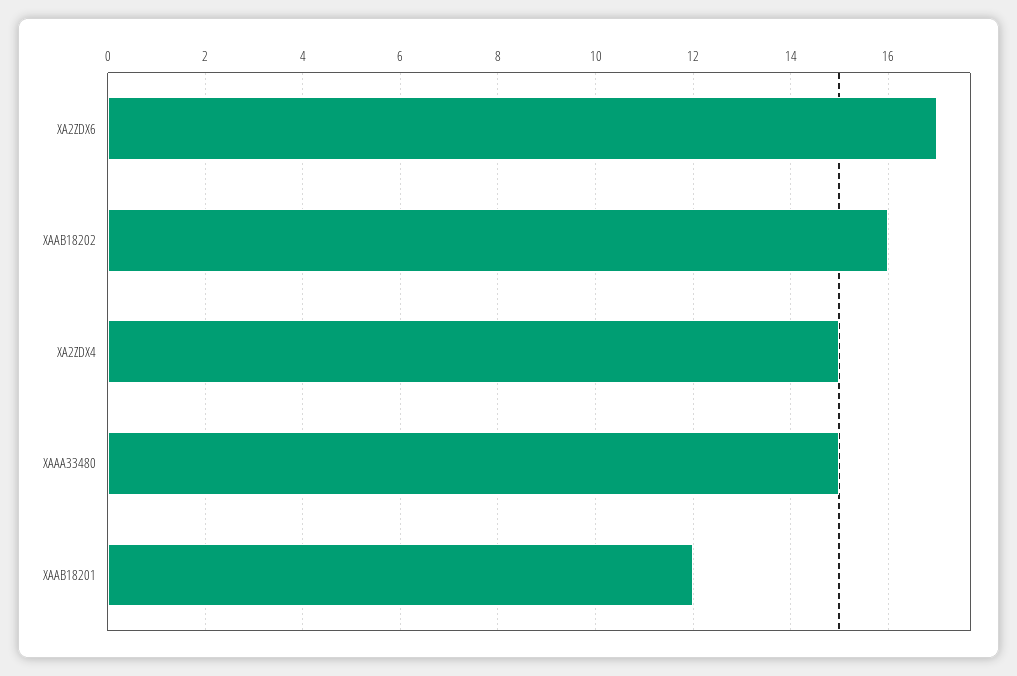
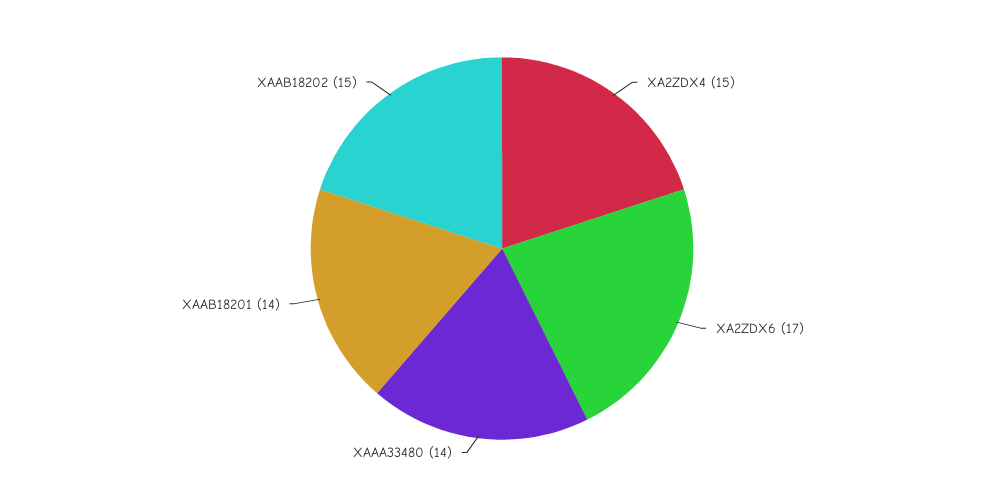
  {
    "XA2ZDX6": 17,
-   "XAAB18202": 16,
+   "XAAB18202": 15,
    "XA2ZDX4": 15,
-   "XAAA33480": 15,
+   "XAAA33480": 14,
-   "XAAB18201": 12
+   "XAAB18201": 14
  }

